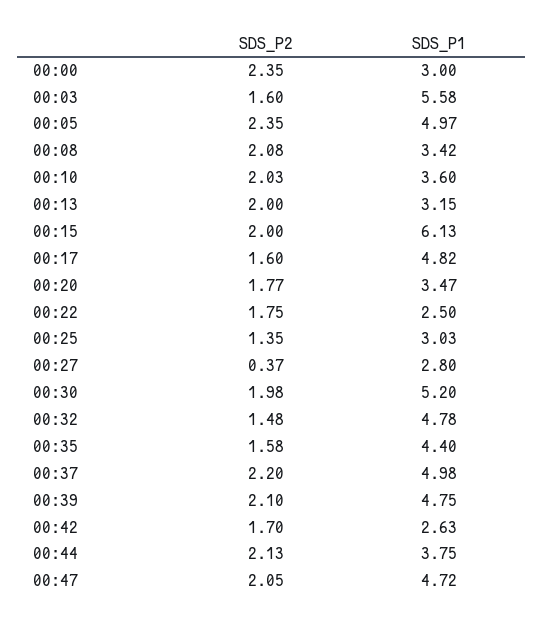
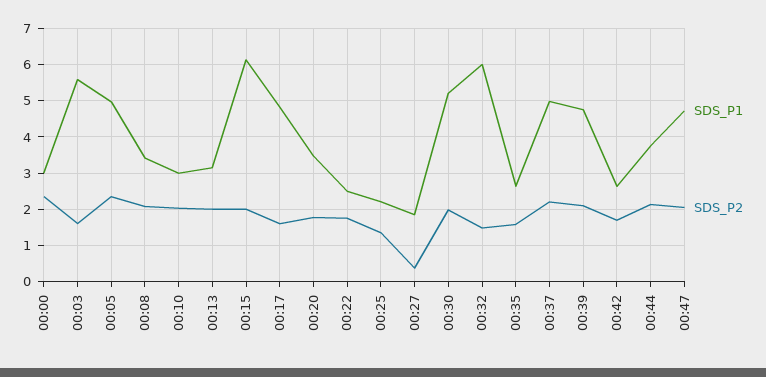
  {
    "SDS_P2": {
      "00:00": 2.35,
      "00:03": 1.6,
      "00:05": 2.35,
      "00:08": 2.08,
      "00:10": 2.03,
      "00:13": 2,
      "00:15": 2,
      "00:17": 1.6,
      "00:20": 1.77,
      "00:22": 1.75,
      "00:25": 1.35,
      "00:27": 0.37,
      "00:30": 1.98,
      "00:32": 1.48,
      "00:35": 1.58,
      "00:37": 2.2,
      "00:39": 2.1,
      "00:42": 1.7,
      "00:44": 2.13,
      "00:47": 2.05
    },
    "SDS_P1": {
      "00:00": 3,
      "00:03": 5.58,
      "00:05": 4.97,
      "00:08": 3.42,
-     "00:10": 3.6,
+     "00:10": 3,
      "00:13": 3.15,
      "00:15": 6.13,
      "00:17": 4.82,
      "00:20": 3.47,
      "00:22": 2.5,
-     "00:25": 3.03,
+     "00:25": 2.2,
-     "00:27": 2.8,
+     "00:27": 1.8,
      "00:30": 5.2,
-     "00:32": 4.78,
+     "00:32": 6,
-     "00:35": 4.4,
+     "00:35": 2.6,
      "00:37": 4.98,
      "00:39": 4.75,
      "00:42": 2.63,
      "00:44": 3.75,
      "00:47": 4.72
    }
  }

